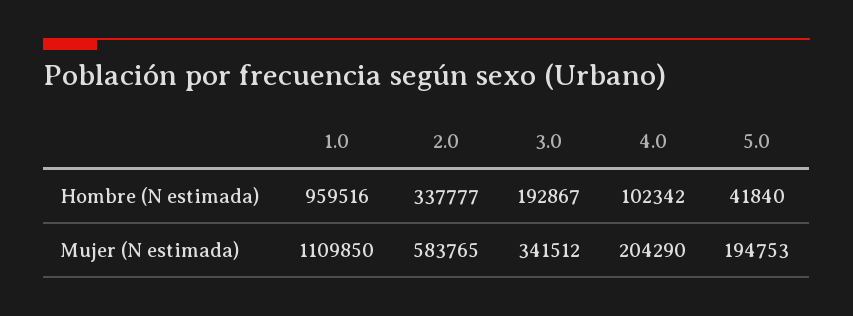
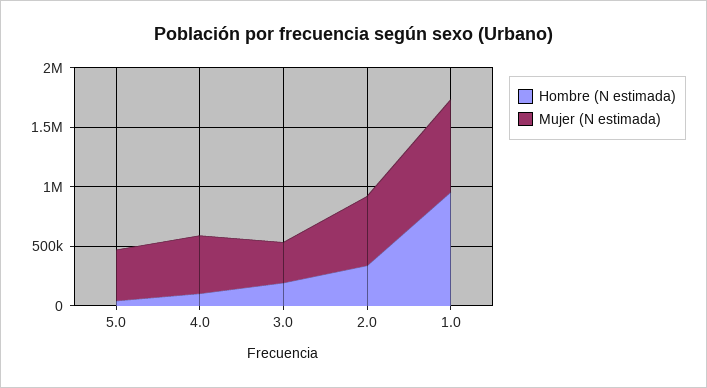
  {
    "Hombre (N estimada)": {
      "1.0": 959516,
      "2.0": 337777,
      "3.0": 192867,
      "4.0": 102342,
      "5.0": 41840
    },
    "Mujer (N estimada)": {
-     "1.0": 1109850,
+     "1.0": 800000,
      "2.0": 583765,
      "3.0": 341512,
-     "4.0": 204290,
+     "4.0": 500000,
-     "5.0": 194753
+     "5.0": 400000
    }
  }

